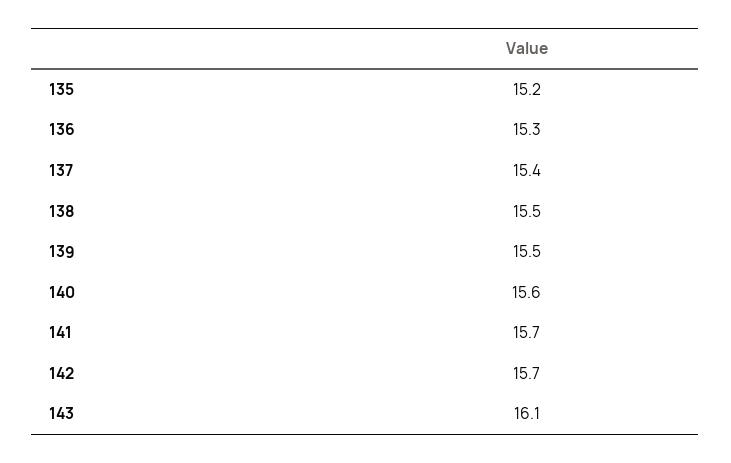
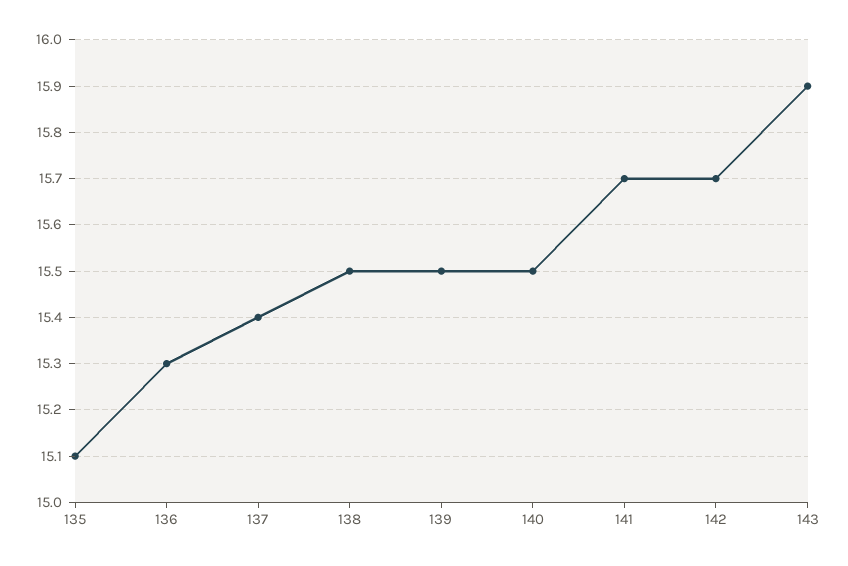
  {
-   "135": 15.2,
+   "135": 15.1,
    "136": 15.3,
    "137": 15.4,
    "138": 15.5,
    "139": 15.5,
-   "140": 15.6,
+   "140": 15.5,
    "141": 15.7,
    "142": 15.7,
-   "143": 16.1
+   "143": 15.9
  }

